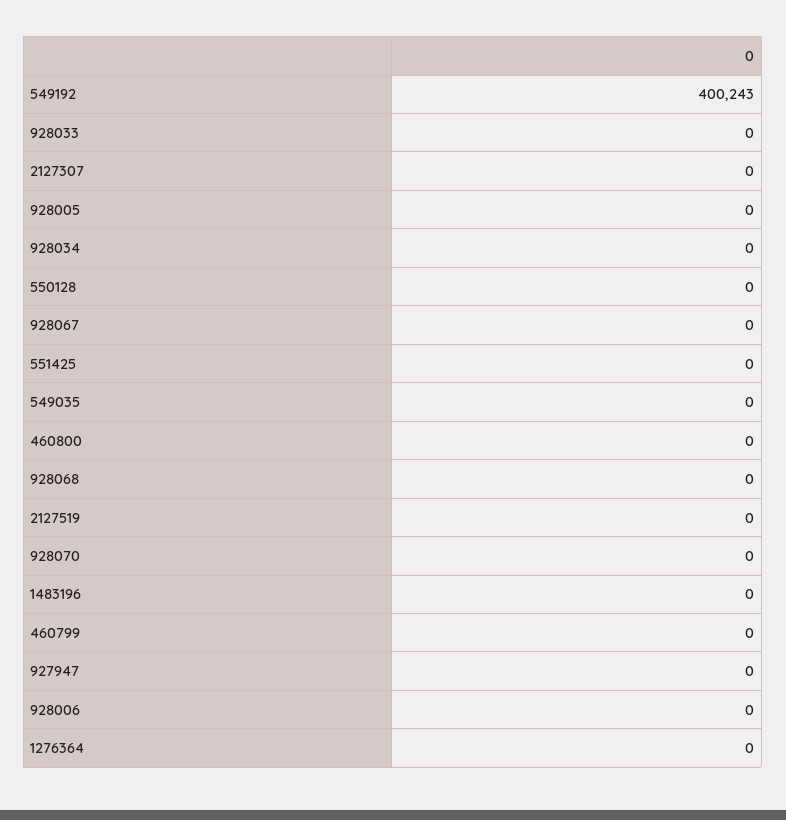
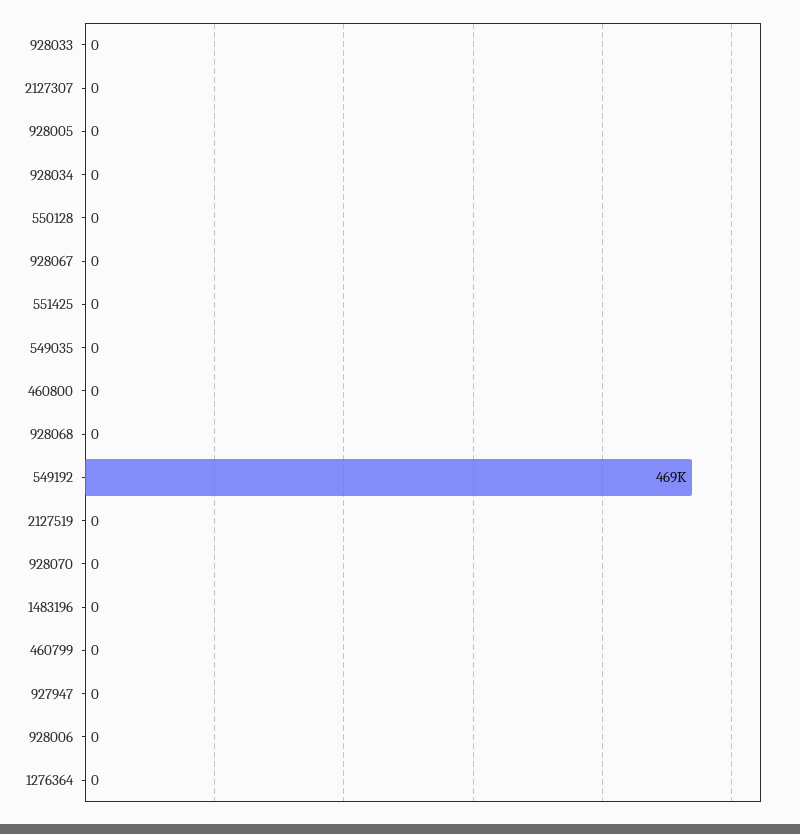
  {
-   "549192": 400243,
+   "549192": 469000,
    "928033": 0,
    "2127307": 0,
    "928005": 0,
    "928034": 0,
    "550128": 0,
    "928067": 0,
    "551425": 0,
    "549035": 0,
    "460800": 0,
    "928068": 0,
    "2127519": 0,
    "928070": 0,
    "1483196": 0,
    "460799": 0,
    "927947": 0,
    "928006": 0,
    "1276364": 0
  }

